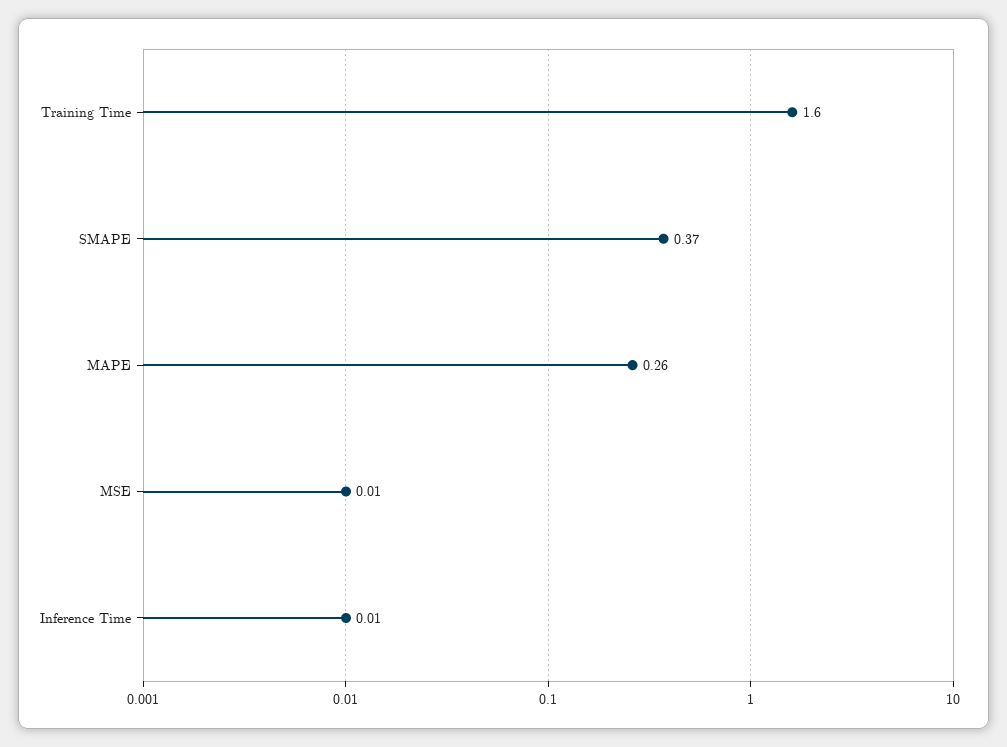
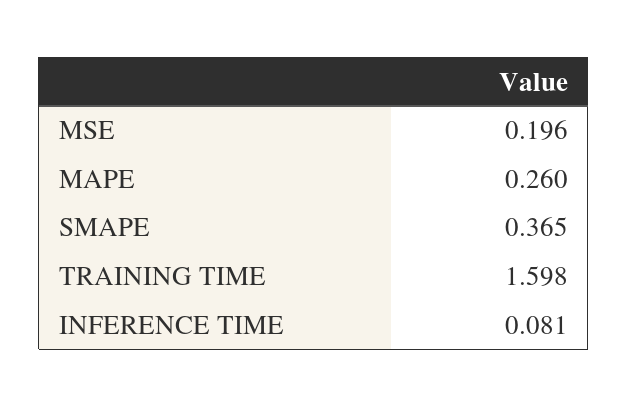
  {
    "Training Time": 1.598,
    "SMAPE": 0.365,
    "MAPE": 0.26,
-   "MSE": 0.01,
+   "MSE": 0.196,
-   "Inference Time": 0.01
+   "Inference Time": 0.081
  }

